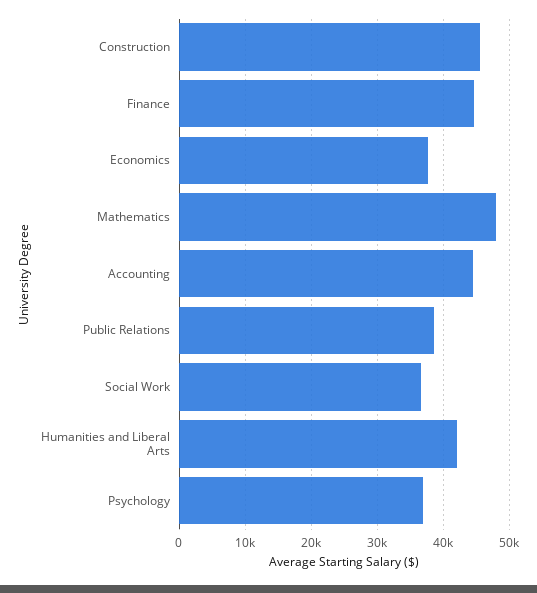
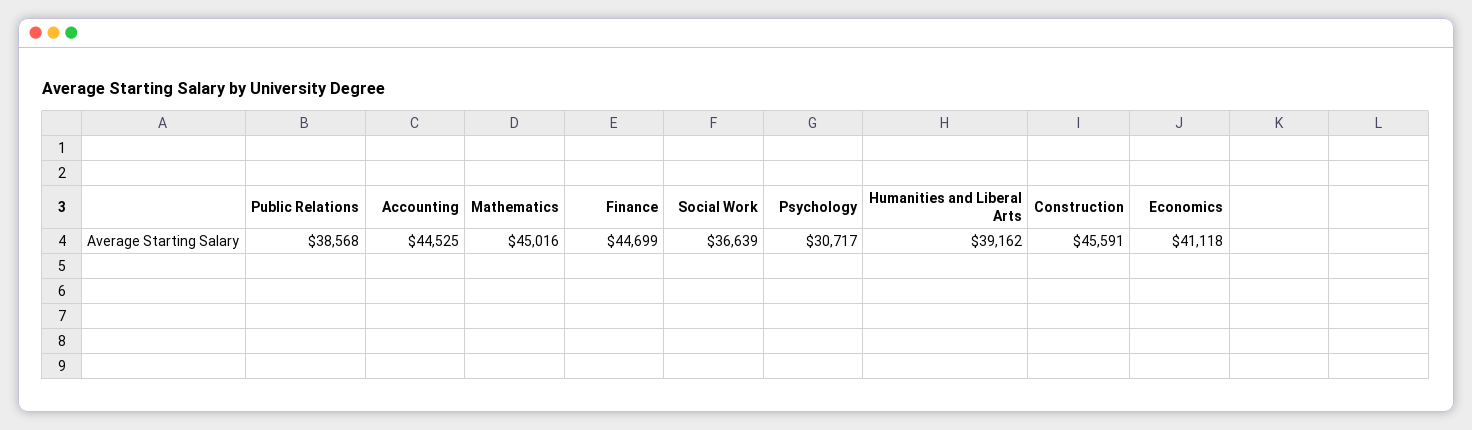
  {
    "Construction": 45591,
    "Finance": 44699,
-   "Economics": 38000,
+   "Economics": 41118,
-   "Mathematics": 48000,
+   "Mathematics": 45016,
    "Accounting": 44525,
    "Public Relations": 38568,
    "Social Work": 36639,
-   "Humanities and Liberal Arts": 42000,
+   "Humanities and Liberal Arts": 39162,
-   "Psychology": 37000
+   "Psychology": 30717
  }

